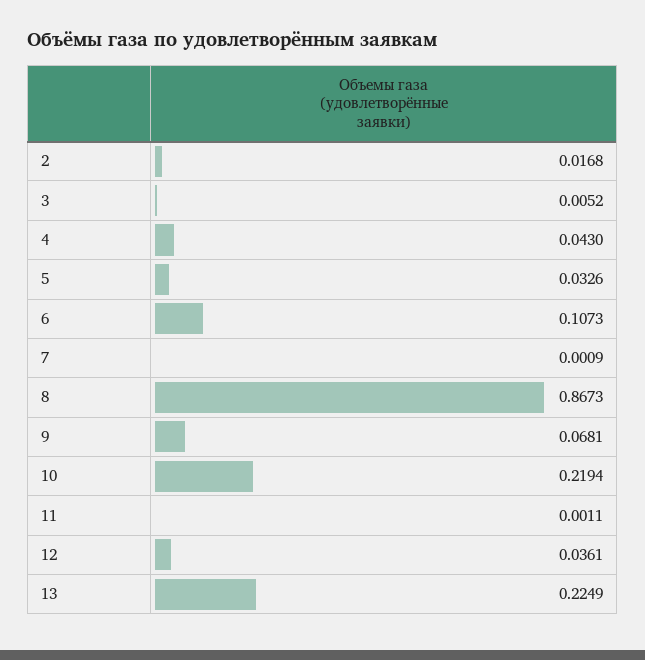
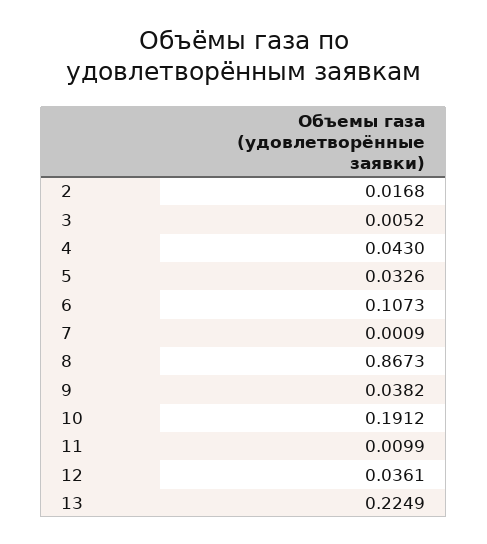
  {
    "2": 0.0168,
    "3": 0.0052,
    "4": 0.043,
    "5": 0.0326,
    "6": 0.1073,
    "7": 0.0009,
    "8": 0.8673,
-   "9": 0.0681,
+   "9": 0.0382,
-   "10": 0.2194,
+   "10": 0.1912,
-   "11": 0.0011,
+   "11": 0.0099,
    "12": 0.0361,
    "13": 0.2249
  }

